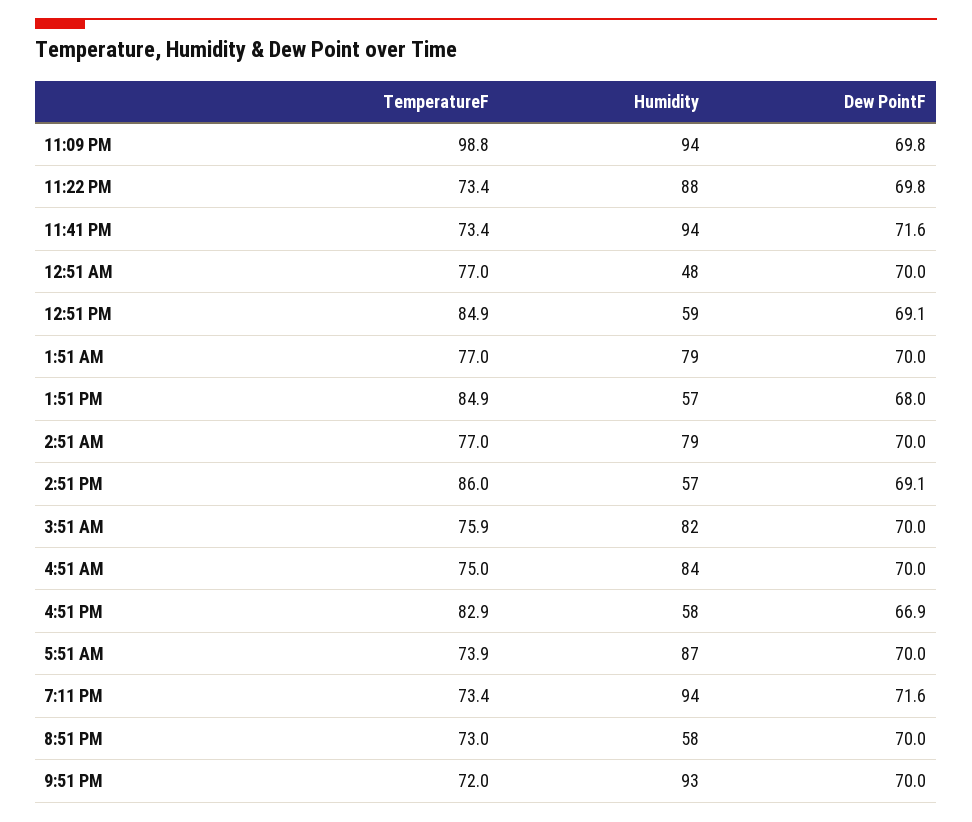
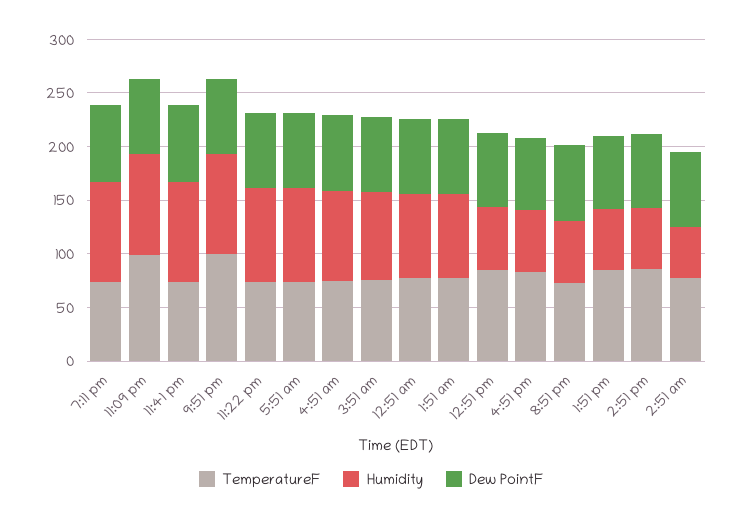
  {
    "TemperatureF": {
      "11:09 PM": 98.8,
      "11:22 PM": 73.4,
      "11:41 PM": 73.4,
      "12:51 AM": 77,
      "12:51 PM": 84.9,
      "1:51 AM": 77,
      "1:51 PM": 84.9,
      "2:51 AM": 77,
      "2:51 PM": 86,
      "3:51 AM": 75.9,
      "4:51 AM": 75,
      "4:51 PM": 82.9,
      "5:51 AM": 73.9,
      "7:11 PM": 73.4,
      "8:51 PM": 73,
-     "9:51 PM": 72
+     "9:51 PM": 100
    },
    "Humidity": {
      "11:09 PM": 94,
      "11:22 PM": 88,
      "11:41 PM": 94,
-     "12:51 AM": 48,
+     "12:51 AM": 80,
      "12:51 PM": 59,
      "1:51 AM": 79,
      "1:51 PM": 57,
-     "2:51 AM": 79,
+     "2:51 AM": 50,
      "2:51 PM": 57,
      "3:51 AM": 82,
      "4:51 AM": 84,
      "4:51 PM": 58,
      "5:51 AM": 87,
      "7:11 PM": 94,
      "8:51 PM": 58,
      "9:51 PM": 93
    },
    "Dew PointF": {
      "11:09 PM": 69.8,
      "11:22 PM": 69.8,
      "11:41 PM": 71.6,
      "12:51 AM": 70,
      "12:51 PM": 69.1,
      "1:51 AM": 70,
      "1:51 PM": 68,
      "2:51 AM": 70,
      "2:51 PM": 69.1,
      "3:51 AM": 70,
      "4:51 AM": 70,
      "4:51 PM": 66.9,
      "5:51 AM": 70,
      "7:11 PM": 71.6,
      "8:51 PM": 70,
      "9:51 PM": 70
    }
  }

